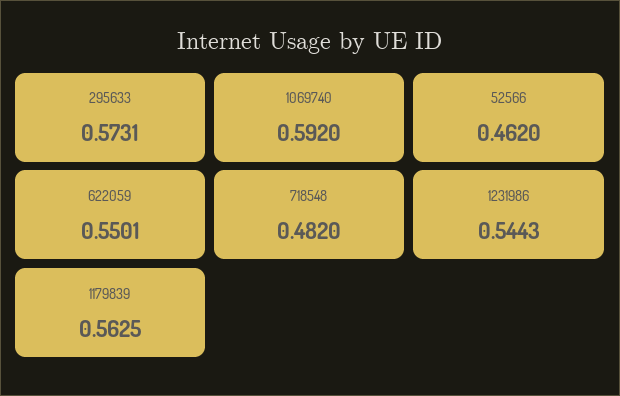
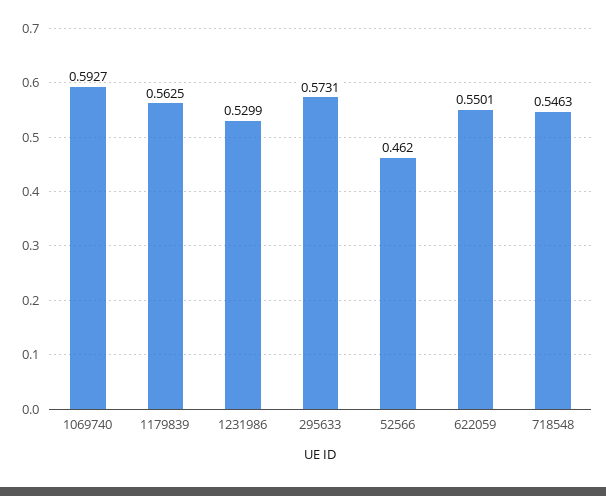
  {
    "295633": 0.5731,
-   "1069740": 0.592,
+   "1069740": 0.5927,
    "52566": 0.462,
    "622059": 0.5501,
-   "718548": 0.482,
+   "718548": 0.5463,
-   "1231986": 0.5443,
+   "1231986": 0.5299,
    "1179839": 0.5625
  }

